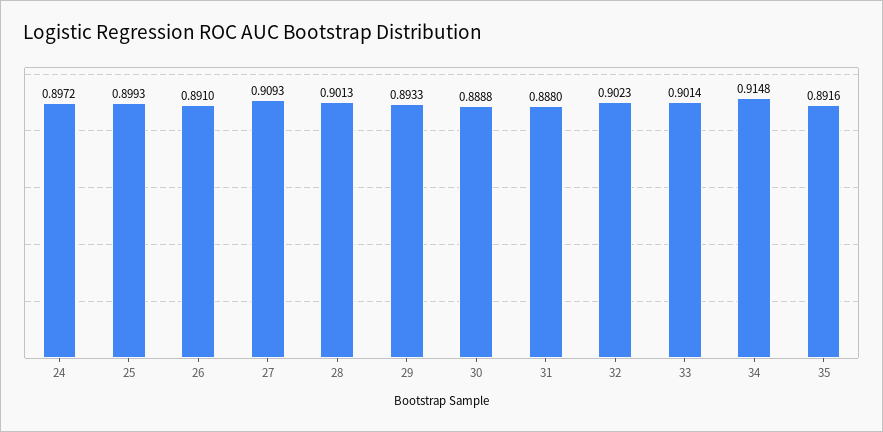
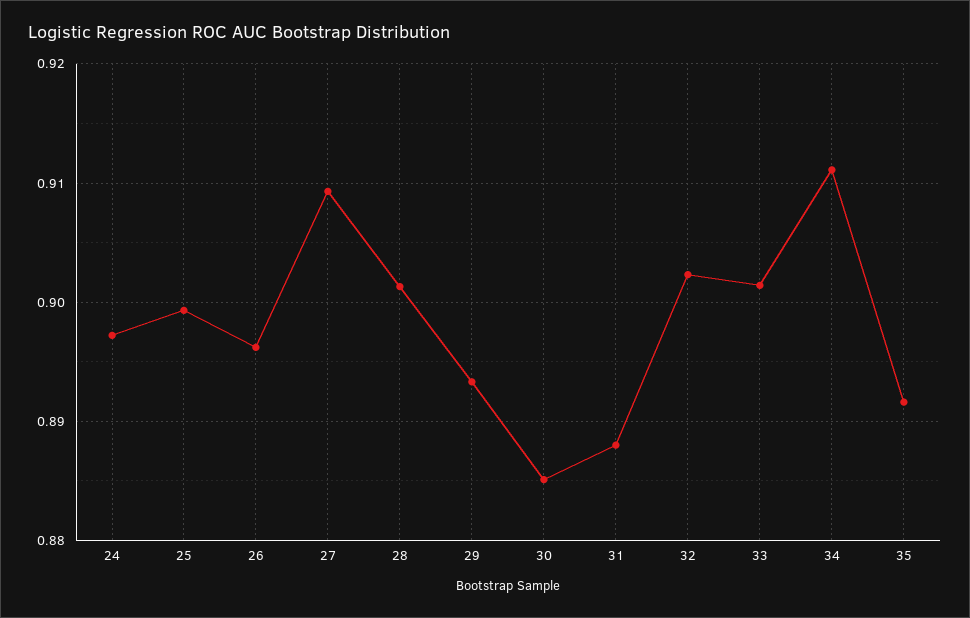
  {
    "24": 0.8972,
    "25": 0.8993,
-   "26": 0.891,
+   "26": 0.896,
    "27": 0.9093,
    "28": 0.9013,
    "29": 0.8933,
-   "30": 0.8888,
+   "30": 0.885,
    "31": 0.888,
    "32": 0.9023,
    "33": 0.9014,
-   "34": 0.9148,
+   "34": 0.911,
    "35": 0.8916
  }

